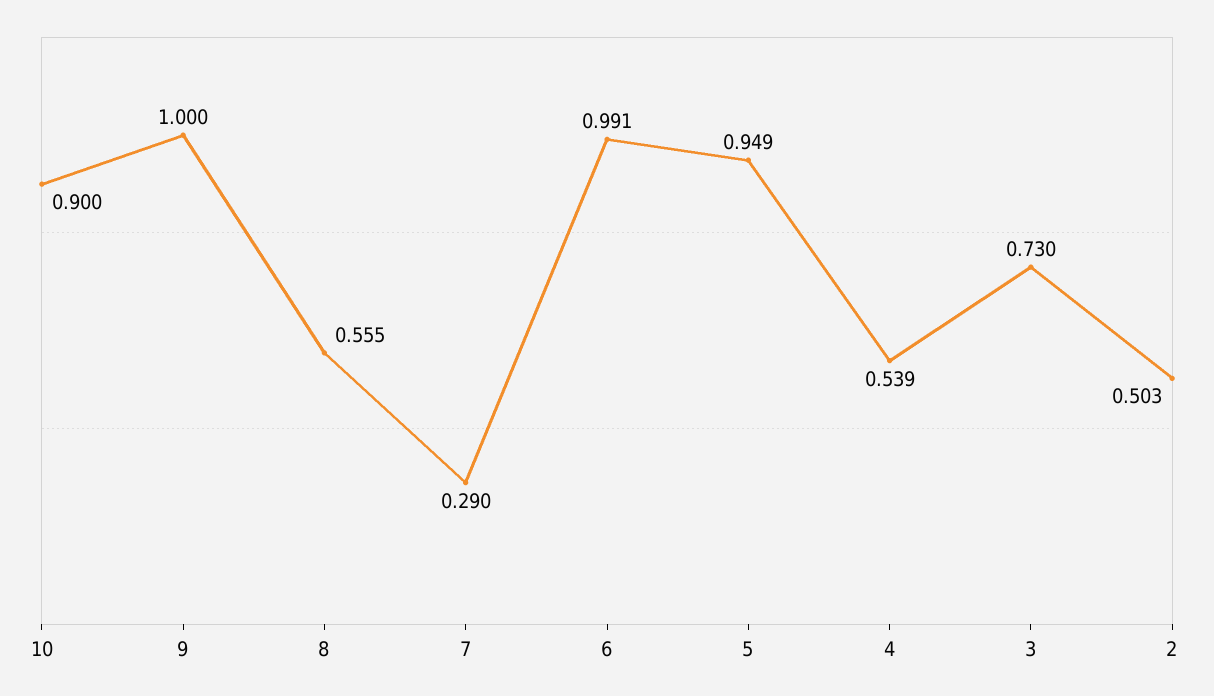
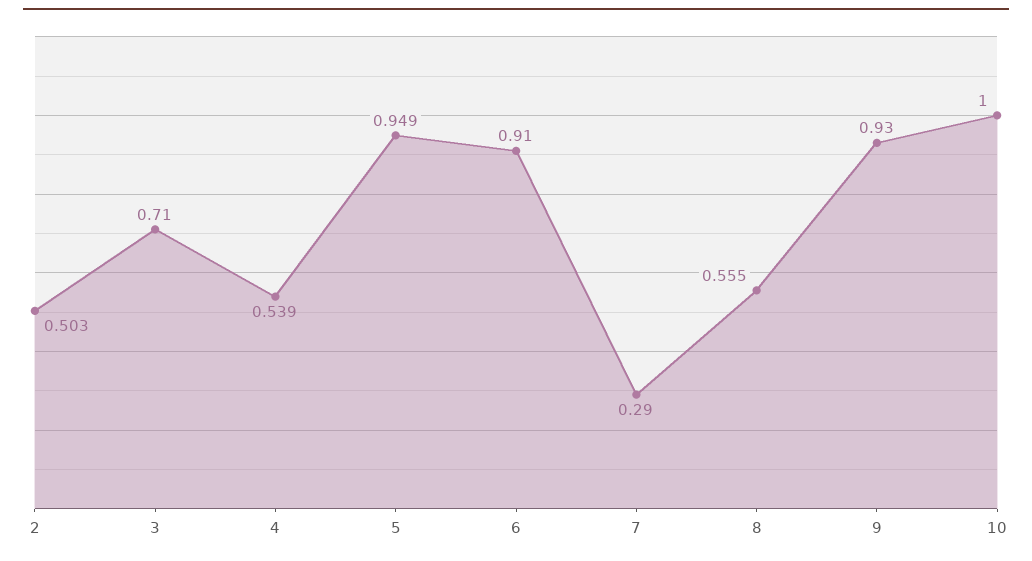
  {
-   "10": 0.9,
+   "10": 1,
-   "9": 1,
+   "9": 0.93,
    "8": 0.555,
    "7": 0.29,
-   "6": 0.991,
+   "6": 0.91,
    "5": 0.949,
    "4": 0.539,
-   "3": 0.73,
+   "3": 0.71,
    "2": 0.503
  }

